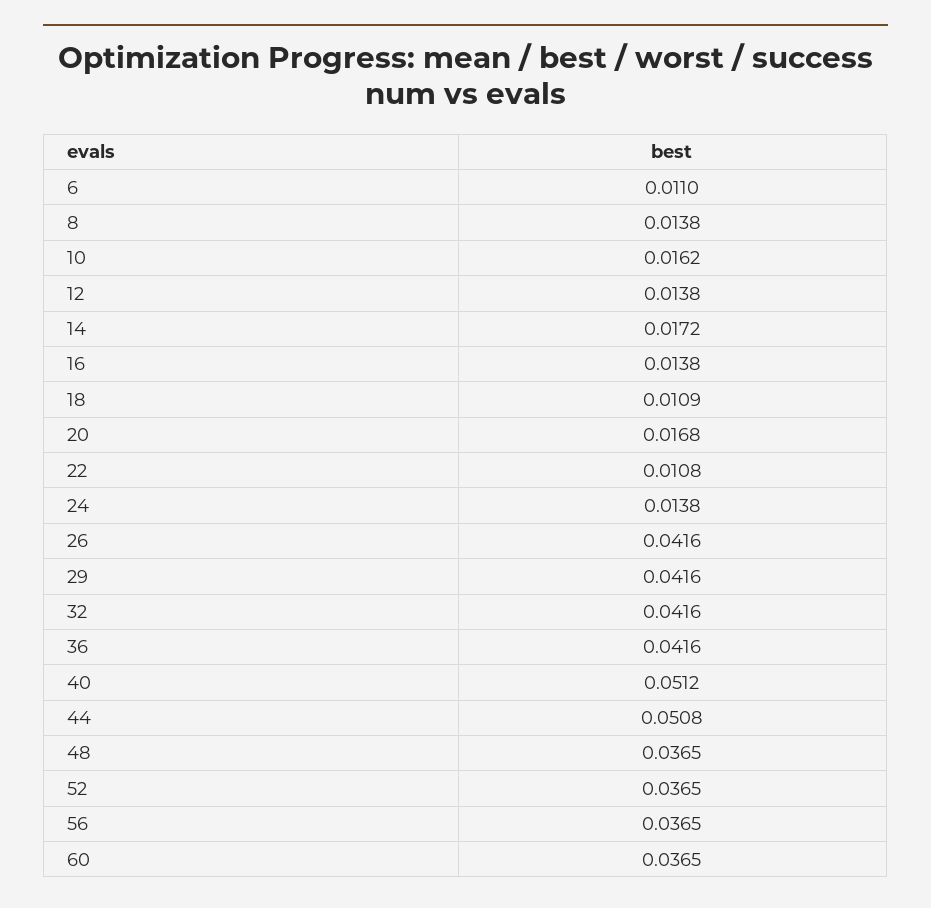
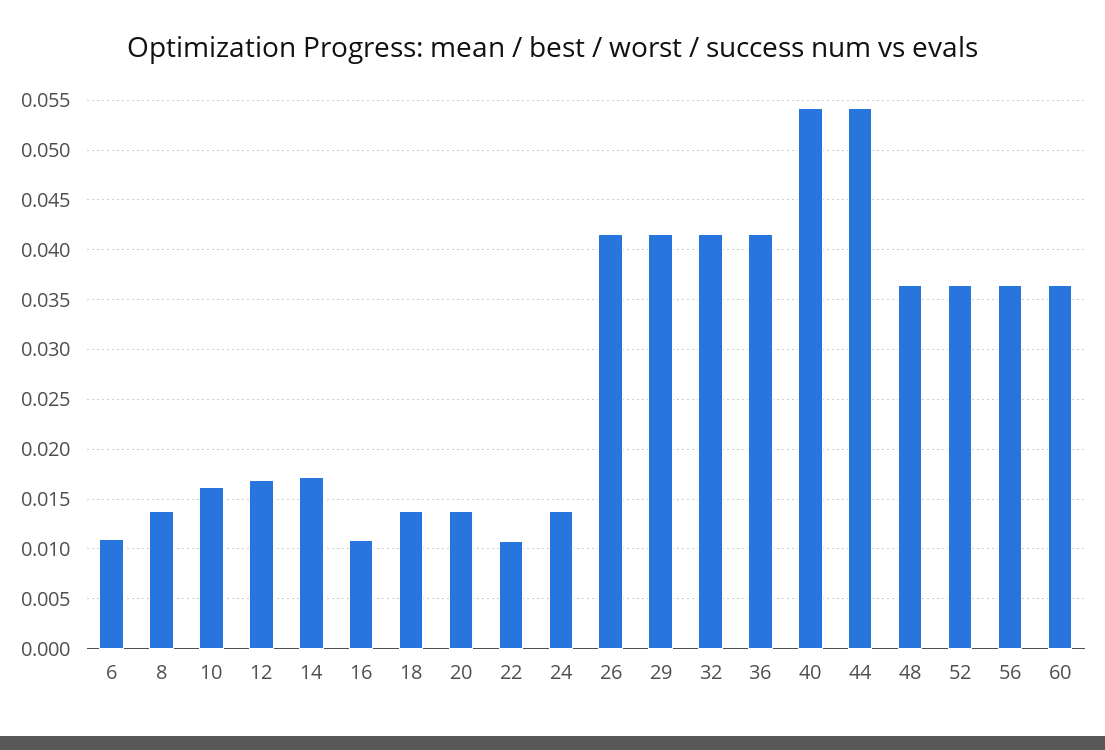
  {
    "6": 0.011,
    "8": 0.0138,
    "10": 0.0162,
-   "12": 0.0138,
+   "12": 0.017,
    "14": 0.0172,
-   "16": 0.0138,
+   "16": 0.011,
-   "18": 0.0109,
+   "18": 0.014,
-   "20": 0.0168,
+   "20": 0.014,
    "22": 0.0108,
    "24": 0.0138,
    "26": 0.0416,
    "29": 0.0416,
    "32": 0.0416,
    "36": 0.0416,
-   "40": 0.0512,
+   "40": 0.054,
-   "44": 0.0508,
+   "44": 0.054,
    "48": 0.0365,
    "52": 0.0365,
    "56": 0.0365,
    "60": 0.0365
  }

